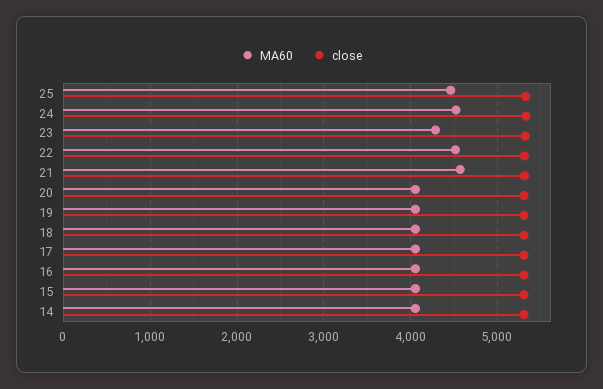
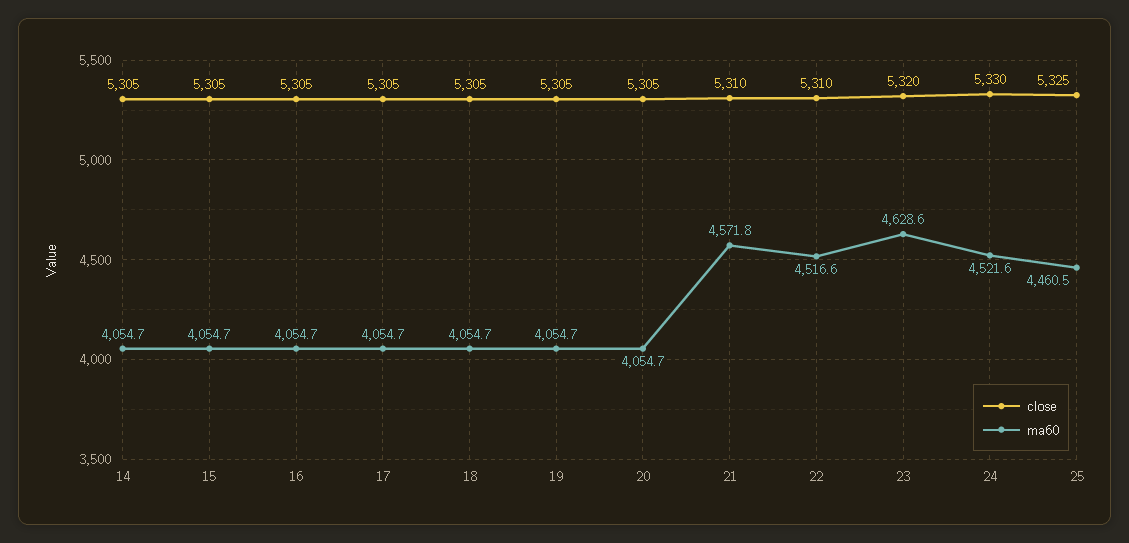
  {
    "MA60": {
      "25": 4460.5,
      "24": 4521.6,
-     "23": 4300,
+     "23": 4628.6,
      "22": 4516.6,
      "21": 4571.8,
      "20": 4054.7,
      "19": 4054.7,
      "18": 4054.7,
      "17": 4054.7,
      "16": 4054.7,
      "15": 4054.7,
      "14": 4054.7
    },
    "close": {
      "25": 5325,
      "24": 5330,
      "23": 5320,
      "22": 5310,
      "21": 5310,
      "20": 5305,
      "19": 5305,
      "18": 5305,
      "17": 5305,
      "16": 5305,
      "15": 5305,
      "14": 5305
    }
  }

